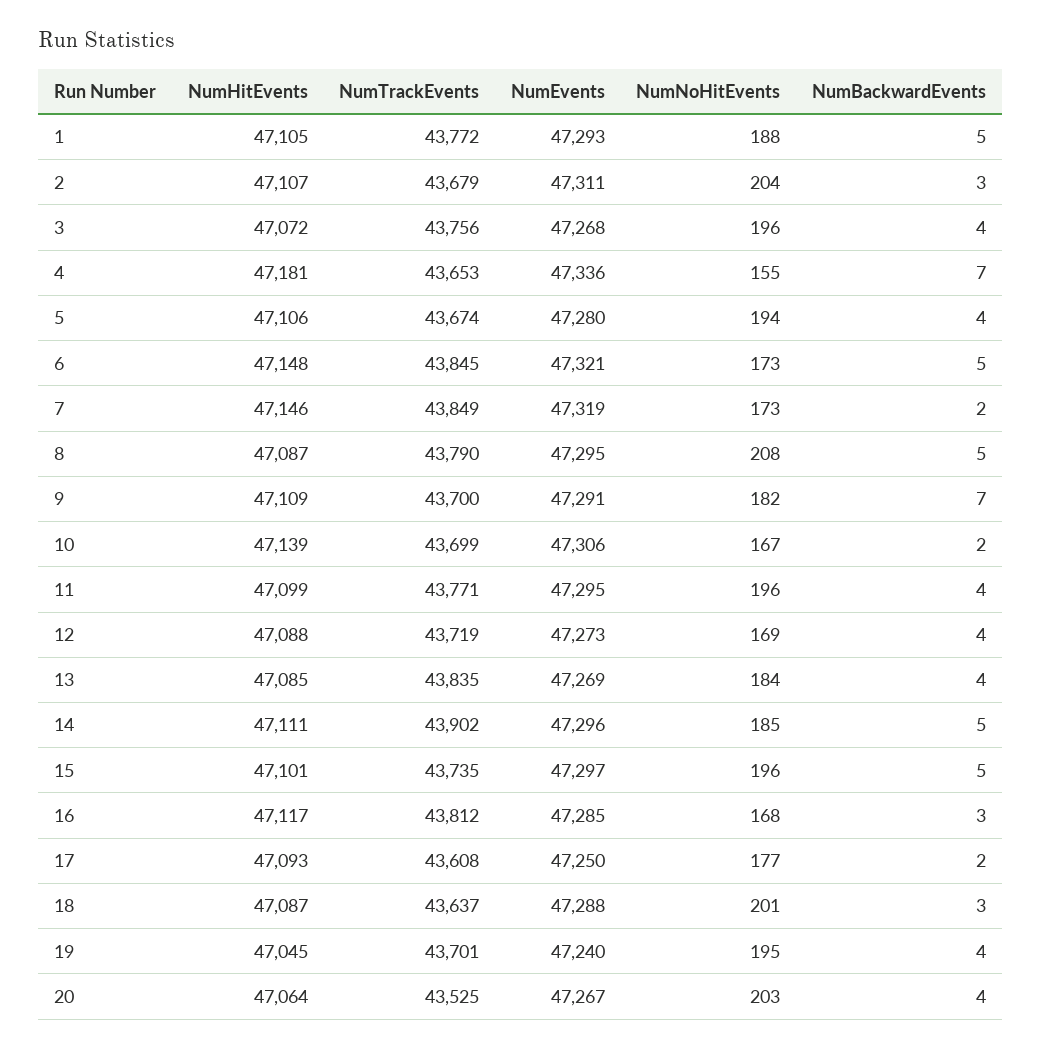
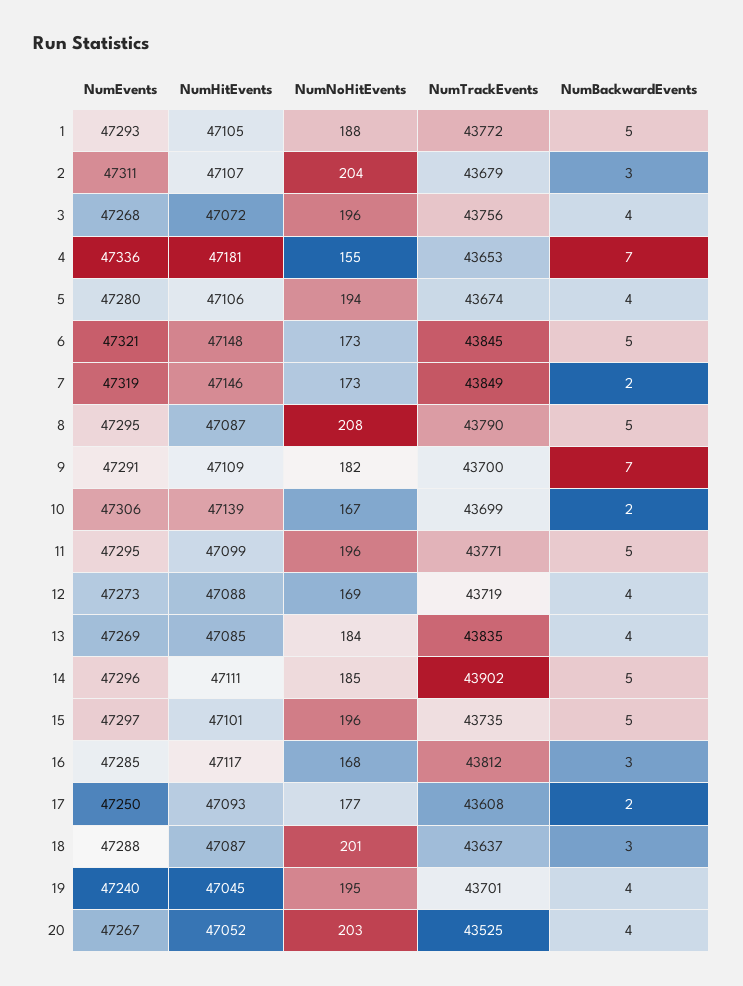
  {
    "NumHitEvents": {
      "1": 47105,
      "2": 47107,
      "3": 47072,
      "4": 47181,
      "5": 47106,
      "6": 47148,
      "7": 47146,
      "8": 47087,
      "9": 47109,
      "10": 47139,
      "11": 47099,
      "12": 47088,
      "13": 47085,
      "14": 47111,
      "15": 47101,
      "16": 47117,
      "17": 47093,
      "18": 47087,
      "19": 47045,
-     "20": 47064
+     "20": 47052
    },
    "NumTrackEvents": {
      "1": 43772,
      "2": 43679,
      "3": 43756,
      "4": 43653,
      "5": 43674,
      "6": 43845,
      "7": 43849,
      "8": 43790,
      "9": 43700,
      "10": 43699,
      "11": 43771,
      "12": 43719,
      "13": 43835,
      "14": 43902,
      "15": 43735,
      "16": 43812,
      "17": 43608,
      "18": 43637,
      "19": 43701,
      "20": 43525
    },
    "NumEvents": {
      "1": 47293,
      "2": 47311,
      "3": 47268,
      "4": 47336,
      "5": 47280,
      "6": 47321,
      "7": 47319,
      "8": 47295,
      "9": 47291,
      "10": 47306,
      "11": 47295,
      "12": 47273,
      "13": 47269,
      "14": 47296,
      "15": 47297,
      "16": 47285,
      "17": 47250,
      "18": 47288,
      "19": 47240,
      "20": 47267
    },
    "NumNoHitEvents": {
      "1": 188,
      "2": 204,
      "3": 196,
      "4": 155,
      "5": 194,
      "6": 173,
      "7": 173,
      "8": 208,
      "9": 182,
      "10": 167,
      "11": 196,
      "12": 169,
      "13": 184,
      "14": 185,
      "15": 196,
      "16": 168,
      "17": 177,
      "18": 201,
      "19": 195,
      "20": 203
    },
    "NumBackwardEvents": {
      "1": 5,
      "2": 3,
      "3": 4,
      "4": 7,
      "5": 4,
      "6": 5,
      "7": 2,
      "8": 5,
      "9": 7,
      "10": 2,
-     "11": 4,
+     "11": 5,
      "12": 4,
      "13": 4,
      "14": 5,
      "15": 5,
      "16": 3,
      "17": 2,
      "18": 3,
      "19": 4,
      "20": 4
    }
  }

